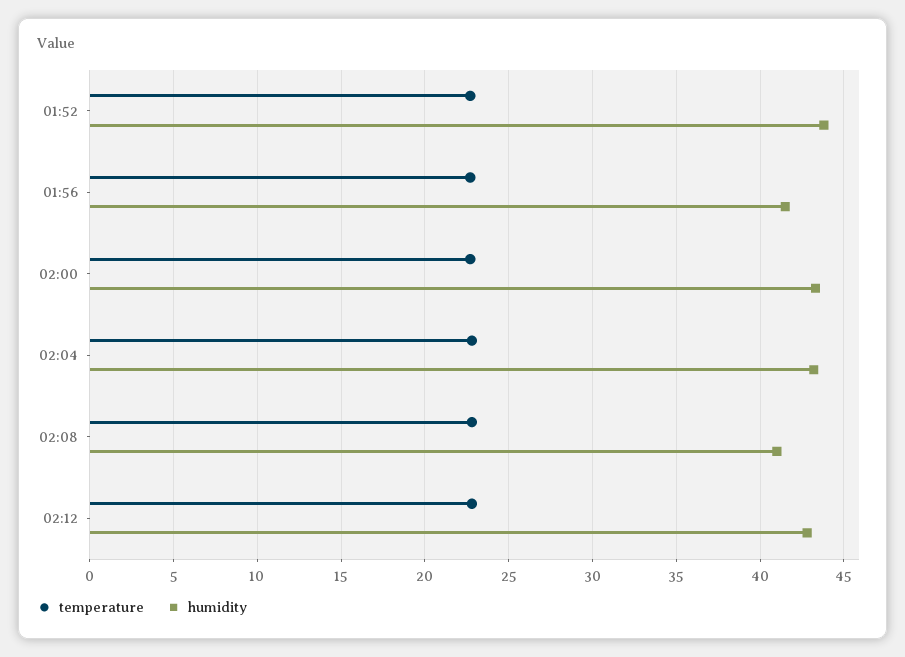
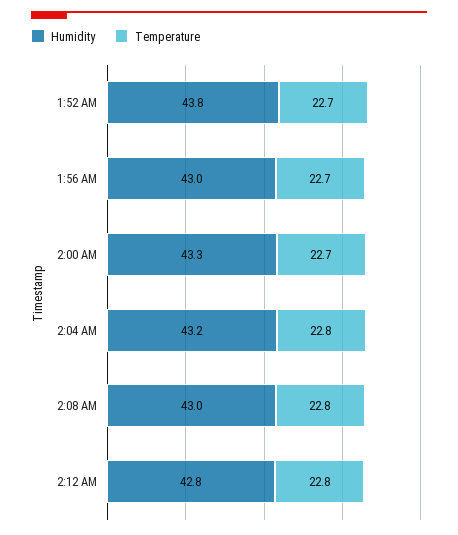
  {
    "temperature": {
      "01:52": 22.7,
      "01:56": 22.7,
      "02:00": 22.7,
      "02:04": 22.8,
      "02:08": 22.8,
      "02:12": 22.8
    },
    "humidity": {
      "01:52": 43.8,
-     "01:56": 41.5,
+     "01:56": 43,
      "02:00": 43.3,
      "02:04": 43.2,
-     "02:08": 41,
+     "02:08": 43,
      "02:12": 42.8
    }
  }

